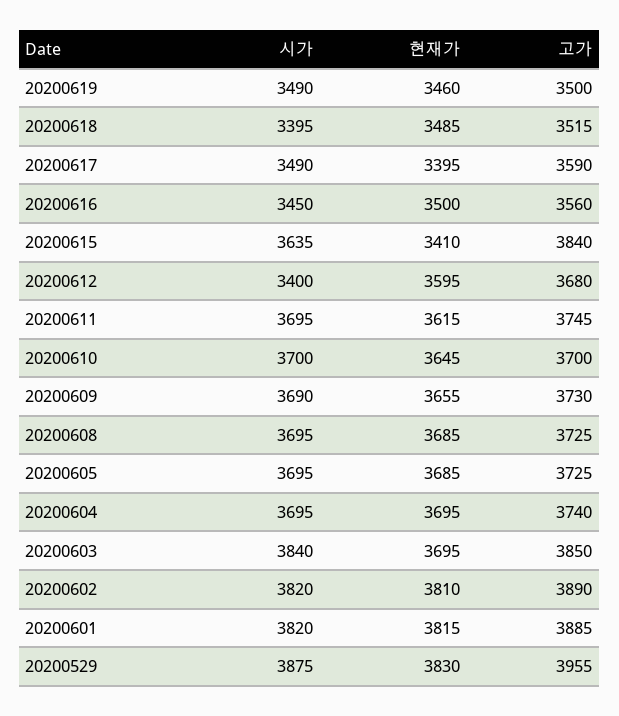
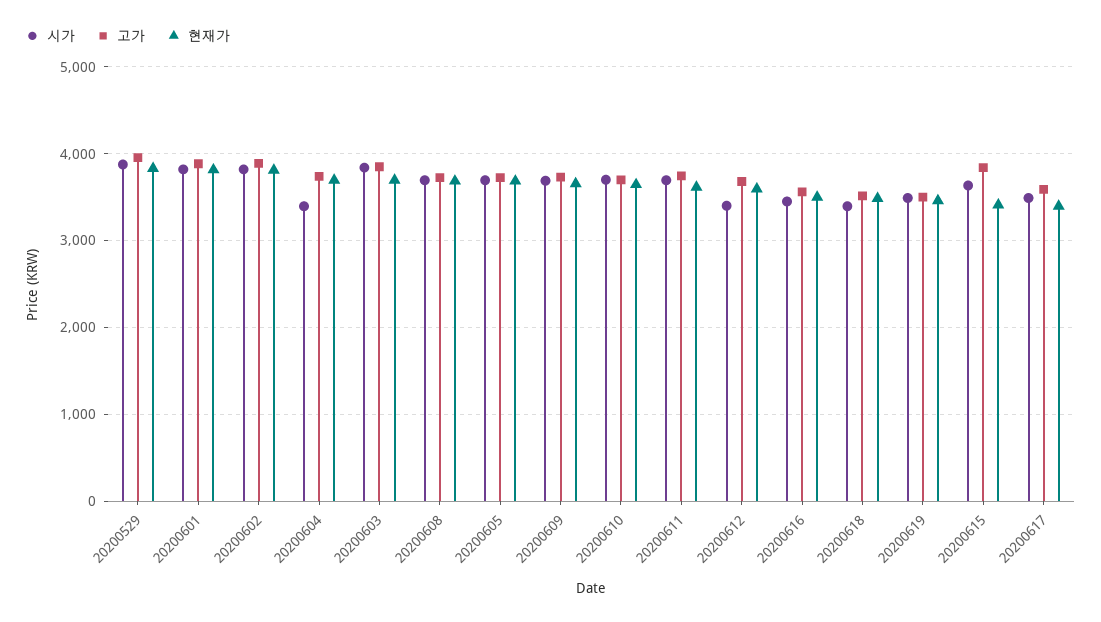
  {
    "시가": {
      "20200619": 3490,
      "20200618": 3395,
      "20200617": 3490,
      "20200616": 3450,
      "20200615": 3635,
      "20200612": 3400,
      "20200611": 3695,
      "20200610": 3700,
      "20200609": 3690,
      "20200608": 3695,
      "20200605": 3695,
-     "20200604": 3695,
+     "20200604": 3400,
      "20200603": 3840,
      "20200602": 3820,
      "20200601": 3820,
      "20200529": 3875
    },
    "현재가": {
      "20200619": 3460,
      "20200618": 3485,
      "20200617": 3395,
      "20200616": 3500,
      "20200615": 3410,
      "20200612": 3595,
      "20200611": 3615,
      "20200610": 3645,
      "20200609": 3655,
      "20200608": 3685,
      "20200605": 3685,
      "20200604": 3695,
      "20200603": 3695,
      "20200602": 3810,
      "20200601": 3815,
      "20200529": 3830
    },
    "고가": {
      "20200619": 3500,
      "20200618": 3515,
      "20200617": 3590,
      "20200616": 3560,
      "20200615": 3840,
      "20200612": 3680,
      "20200611": 3745,
      "20200610": 3700,
      "20200609": 3730,
      "20200608": 3725,
      "20200605": 3725,
      "20200604": 3740,
      "20200603": 3850,
      "20200602": 3890,
      "20200601": 3885,
      "20200529": 3955
    }
  }

